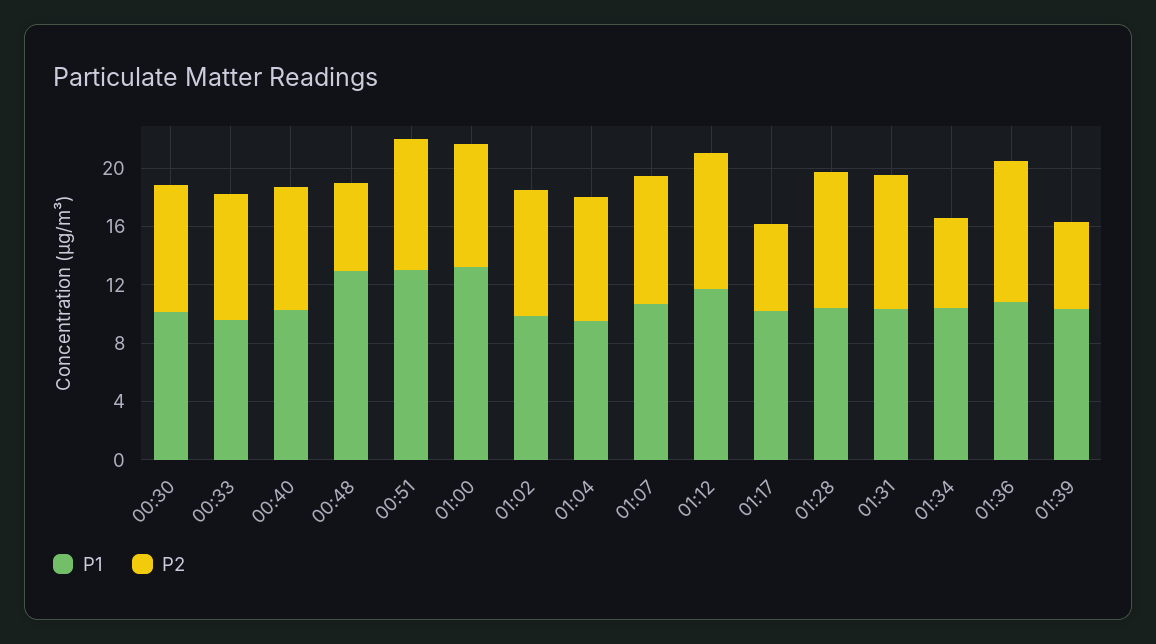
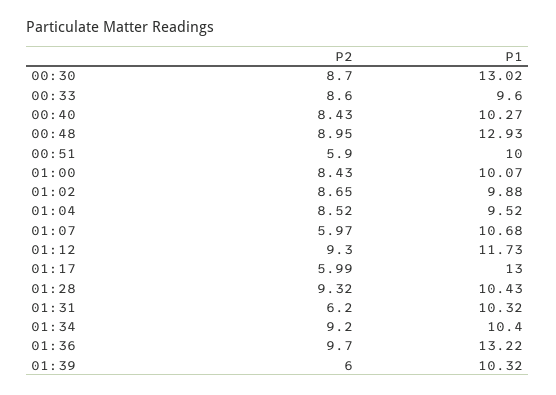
  {
    "P1": {
-     "00:30": 10,
+     "00:30": 13.02,
      "00:33": 9.6,
      "00:40": 10.27,
      "00:48": 12.93,
-     "00:51": 13,
+     "00:51": 10,
-     "01:00": 13,
+     "01:00": 10.07,
      "01:02": 9.88,
      "01:04": 9.52,
      "01:07": 10.68,
      "01:12": 11.73,
-     "01:17": 10,
+     "01:17": 13,
      "01:28": 10.43,
      "01:31": 10.32,
      "01:34": 10.4,
-     "01:36": 11,
+     "01:36": 13.22,
      "01:39": 10.32
    },
    "P2": {
      "00:30": 8.7,
      "00:33": 8.6,
      "00:40": 8.43,
-     "00:48": 6,
+     "00:48": 8.95,
-     "00:51": 9,
+     "00:51": 5.9,
      "01:00": 8.43,
      "01:02": 8.65,
      "01:04": 8.52,
-     "01:07": 9,
+     "01:07": 5.97,
      "01:12": 9.3,
      "01:17": 5.99,
      "01:28": 9.32,
-     "01:31": 9,
+     "01:31": 6.2,
-     "01:34": 6,
+     "01:34": 9.2,
      "01:36": 9.7,
      "01:39": 6
    }
  }

